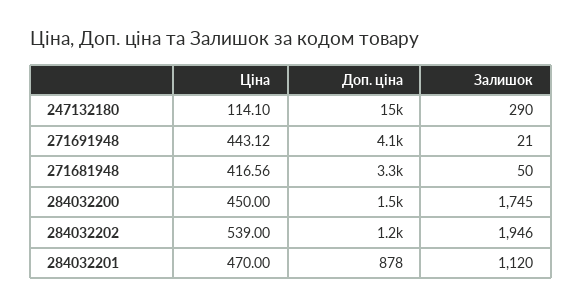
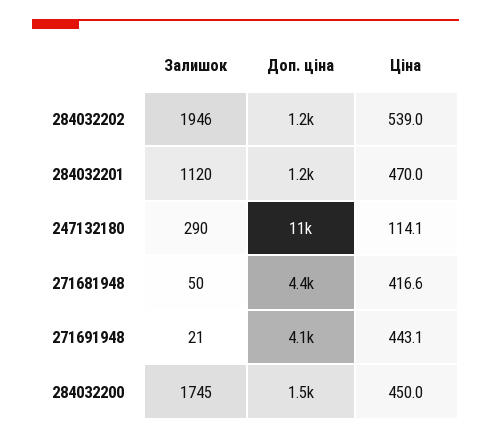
  {
    "Ціна": {
      "247132180": 114.1,
      "271691948": 443.12,
      "271681948": 416.56,
      "284032200": 450,
      "284032202": 539,
      "284032201": 470
    },
    "Доп. ціна": {
-     "247132180": 15000,
+     "247132180": 11000,
      "271691948": 4100,
-     "271681948": 3300,
+     "271681948": 4400,
      "284032200": 1500,
      "284032202": 1200,
-     "284032201": 878
+     "284032201": 1200
    },
    "Залишок": {
      "247132180": 290,
      "271691948": 21,
      "271681948": 50,
      "284032200": 1745,
      "284032202": 1946,
      "284032201": 1120
    }
  }

